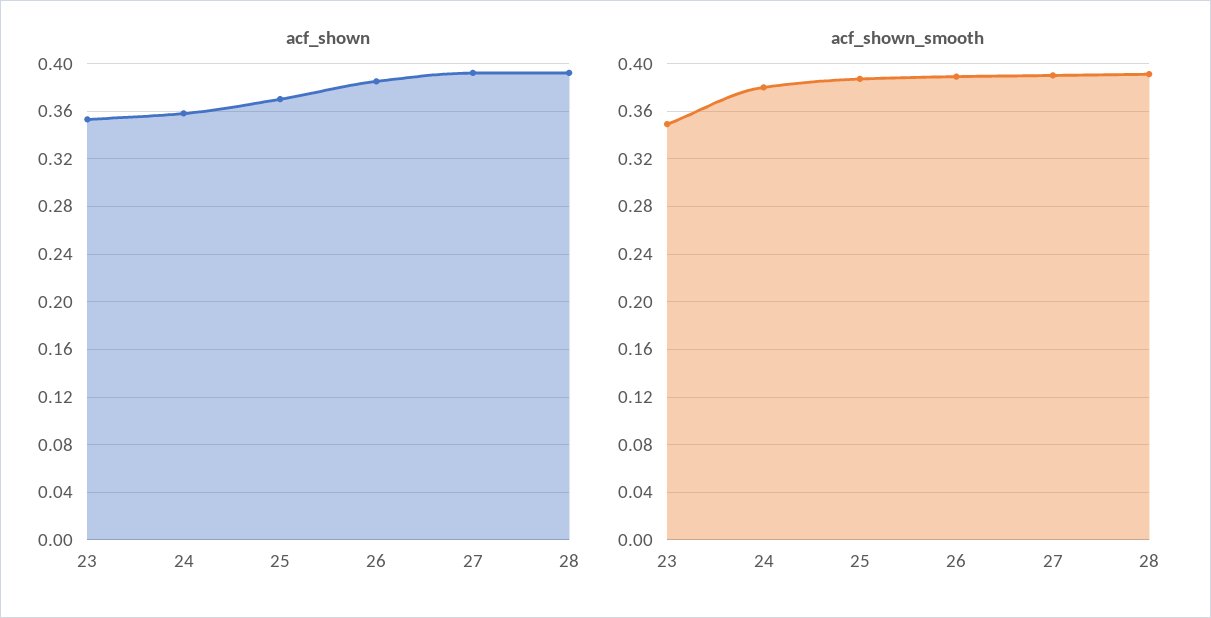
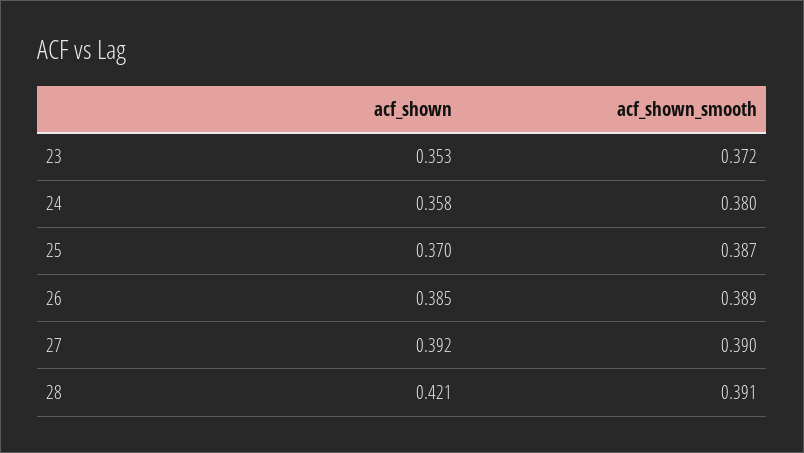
  {
    "acf_shown": {
      "23": 0.353,
      "24": 0.358,
      "25": 0.37,
      "26": 0.385,
      "27": 0.392,
-     "28": 0.39
+     "28": 0.421
    },
    "acf_shown_smooth": {
-     "23": 0.35,
+     "23": 0.372,
      "24": 0.38,
      "25": 0.387,
      "26": 0.389,
      "27": 0.39,
      "28": 0.391
    }
  }

